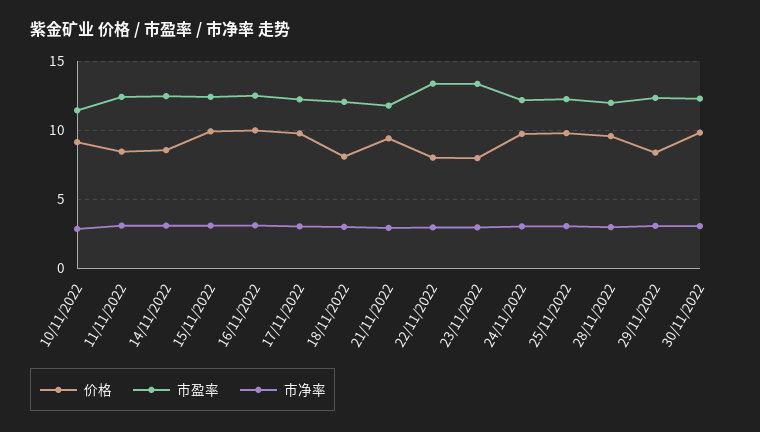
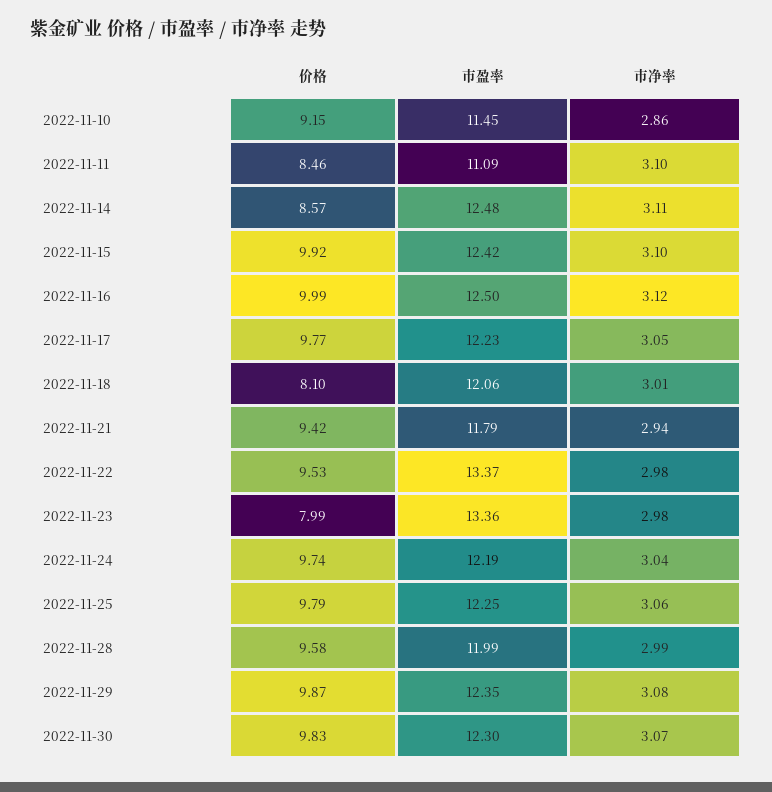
  {
    "价格": {
      "10/11/2022": 9.15,
      "11/11/2022": 8.46,
      "14/11/2022": 8.57,
      "15/11/2022": 9.92,
      "16/11/2022": 9.99,
      "17/11/2022": 9.77,
      "18/11/2022": 8.1,
      "21/11/2022": 9.42,
-     "22/11/2022": 8,
+     "22/11/2022": 9.53,
      "23/11/2022": 7.99,
      "24/11/2022": 9.74,
      "25/11/2022": 9.79,
      "28/11/2022": 9.58,
-     "29/11/2022": 8.5,
+     "29/11/2022": 9.87,
      "30/11/2022": 9.83
    },
    "市盈率": {
      "10/11/2022": 11.45,
-     "11/11/2022": 12.5,
+     "11/11/2022": 11.09,
      "14/11/2022": 12.48,
      "15/11/2022": 12.42,
      "16/11/2022": 12.5,
      "17/11/2022": 12.23,
      "18/11/2022": 12.06,
      "21/11/2022": 11.79,
      "22/11/2022": 13.37,
      "23/11/2022": 13.36,
      "24/11/2022": 12.19,
      "25/11/2022": 12.25,
      "28/11/2022": 11.99,
      "29/11/2022": 12.35,
      "30/11/2022": 12.3
    },
    "市净率": {
      "10/11/2022": 2.86,
      "11/11/2022": 3.1,
      "14/11/2022": 3.11,
      "15/11/2022": 3.1,
      "16/11/2022": 3.12,
      "17/11/2022": 3.05,
      "18/11/2022": 3.01,
      "21/11/2022": 2.94,
      "22/11/2022": 2.98,
      "23/11/2022": 2.98,
      "24/11/2022": 3.04,
      "25/11/2022": 3.06,
      "28/11/2022": 2.99,
      "29/11/2022": 3.08,
      "30/11/2022": 3.07
    }
  }

